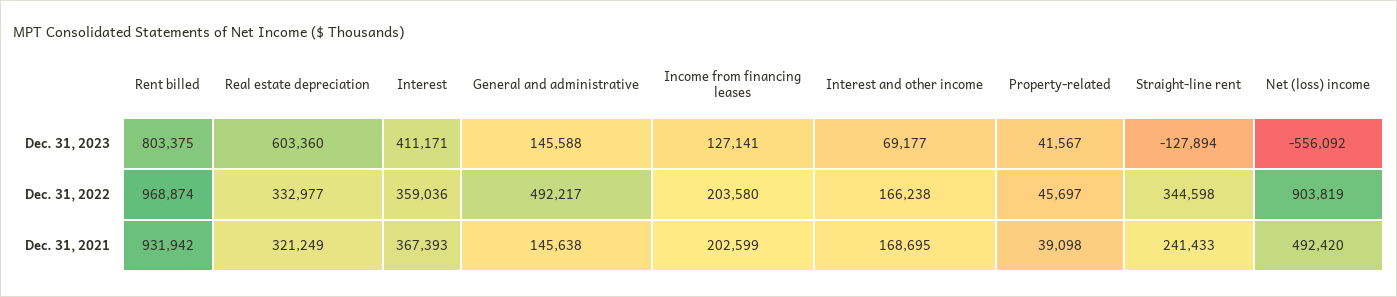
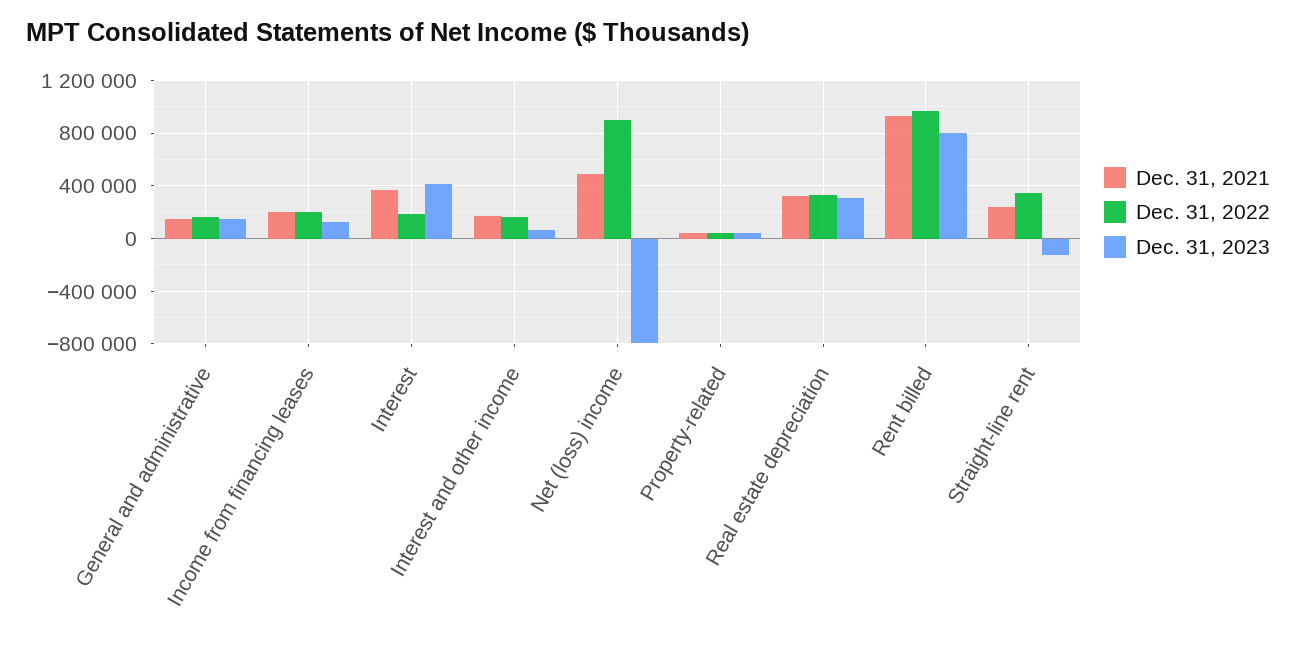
  {
    "Dec. 31, 2023": {
      "Rent billed": 803375,
-     "Real estate depreciation": 603360,
+     "Real estate depreciation": 300000,
      "Interest": 411171,
      "General and administrative": 145588,
      "Income from financing leases": 127141,
      "Interest and other income": 69177,
      "Property-related": 41567,
      "Straight-line rent": -127894,
-     "Net (loss) income": -556092
+     "Net (loss) income": -800000
    },
    "Dec. 31, 2022": {
      "Rent billed": 968874,
      "Real estate depreciation": 332977,
-     "Interest": 359036,
+     "Interest": 200000,
-     "General and administrative": 492217,
+     "General and administrative": 150000,
      "Income from financing leases": 203580,
      "Interest and other income": 166238,
      "Property-related": 45697,
      "Straight-line rent": 344598,
      "Net (loss) income": 903819
    },
    "Dec. 31, 2021": {
      "Rent billed": 931942,
      "Real estate depreciation": 321249,
      "Interest": 367393,
      "General and administrative": 145638,
      "Income from financing leases": 202599,
      "Interest and other income": 168695,
      "Property-related": 39098,
      "Straight-line rent": 241433,
      "Net (loss) income": 492420
    }
  }

